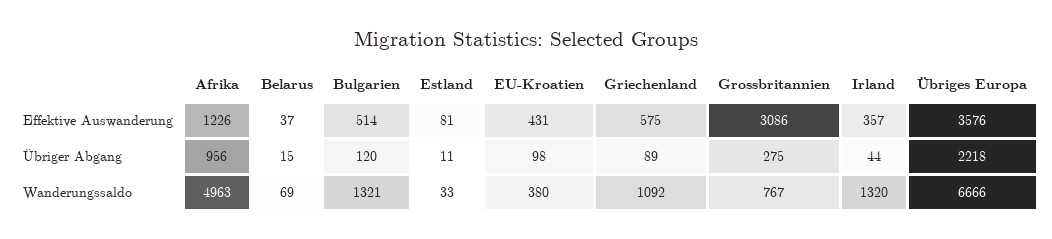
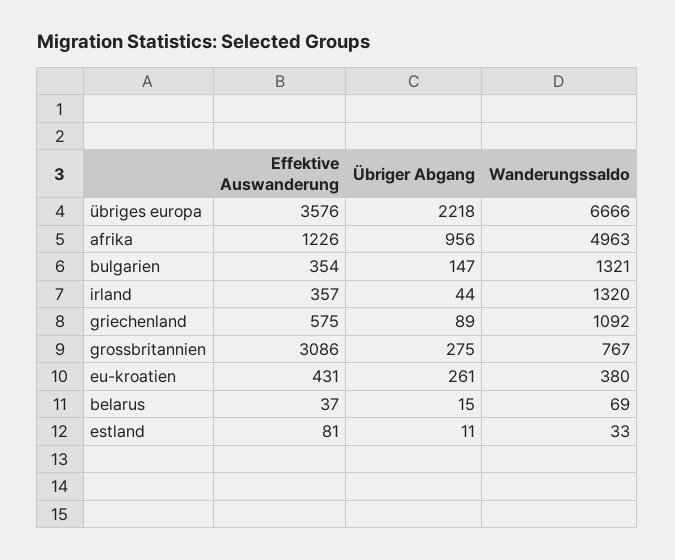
  {
    "Afrika": {
      "Effektive Auswanderung": 1226,
      "Übriger Abgang": 956,
      "Wanderungssaldo": 4963
    },
    "Belarus": {
      "Effektive Auswanderung": 37,
      "Übriger Abgang": 15,
      "Wanderungssaldo": 69
    },
    "Bulgarien": {
-     "Effektive Auswanderung": 514,
+     "Effektive Auswanderung": 354,
-     "Übriger Abgang": 120,
+     "Übriger Abgang": 147,
      "Wanderungssaldo": 1321
    },
    "Estland": {
      "Effektive Auswanderung": 81,
      "Übriger Abgang": 11,
      "Wanderungssaldo": 33
    },
    "EU-Kroatien": {
      "Effektive Auswanderung": 431,
-     "Übriger Abgang": 98,
+     "Übriger Abgang": 261,
      "Wanderungssaldo": 380
    },
    "Griechenland": {
      "Effektive Auswanderung": 575,
      "Übriger Abgang": 89,
      "Wanderungssaldo": 1092
    },
    "Grossbritannien": {
      "Effektive Auswanderung": 3086,
      "Übriger Abgang": 275,
      "Wanderungssaldo": 767
    },
    "Irland": {
      "Effektive Auswanderung": 357,
      "Übriger Abgang": 44,
      "Wanderungssaldo": 1320
    },
    "Übriges Europa": {
      "Effektive Auswanderung": 3576,
      "Übriger Abgang": 2218,
      "Wanderungssaldo": 6666
    }
  }

